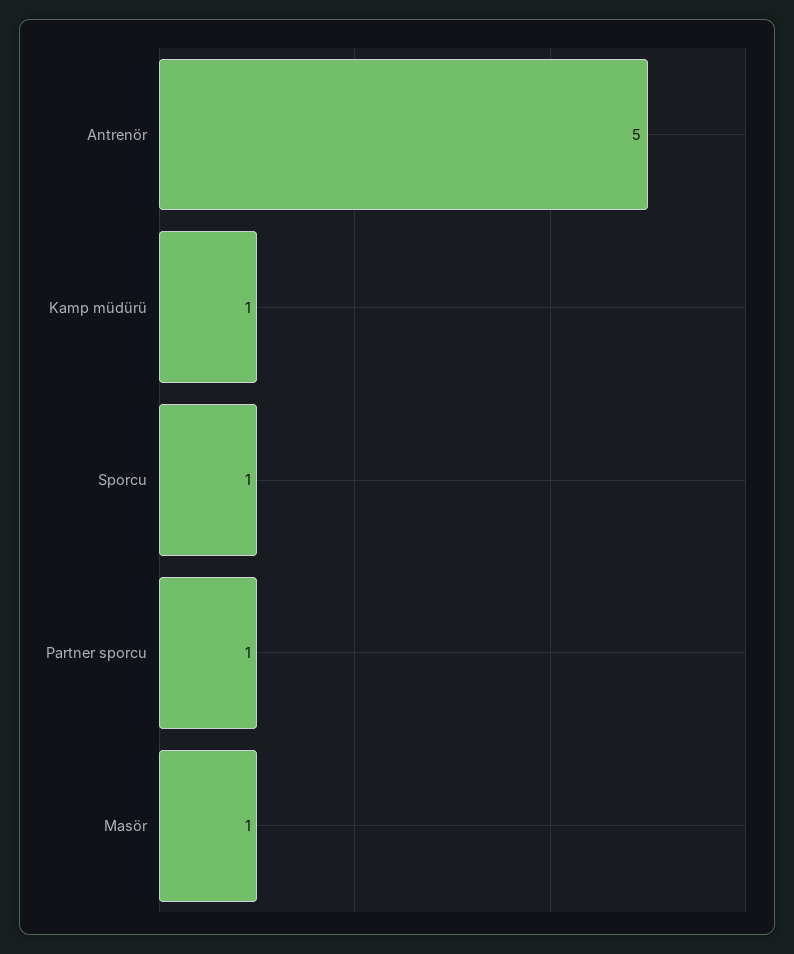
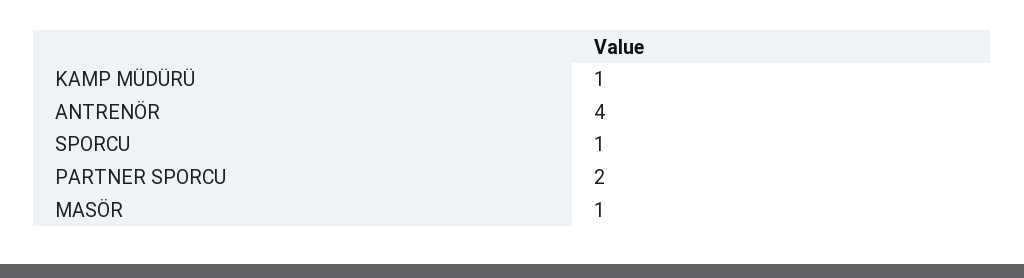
  {
-   "Antrenör": 5,
+   "Antrenör": 4,
    "Kamp müdürü": 1,
    "Sporcu": 1,
-   "Partner sporcu": 1,
+   "Partner sporcu": 2,
    "Masör": 1
  }

